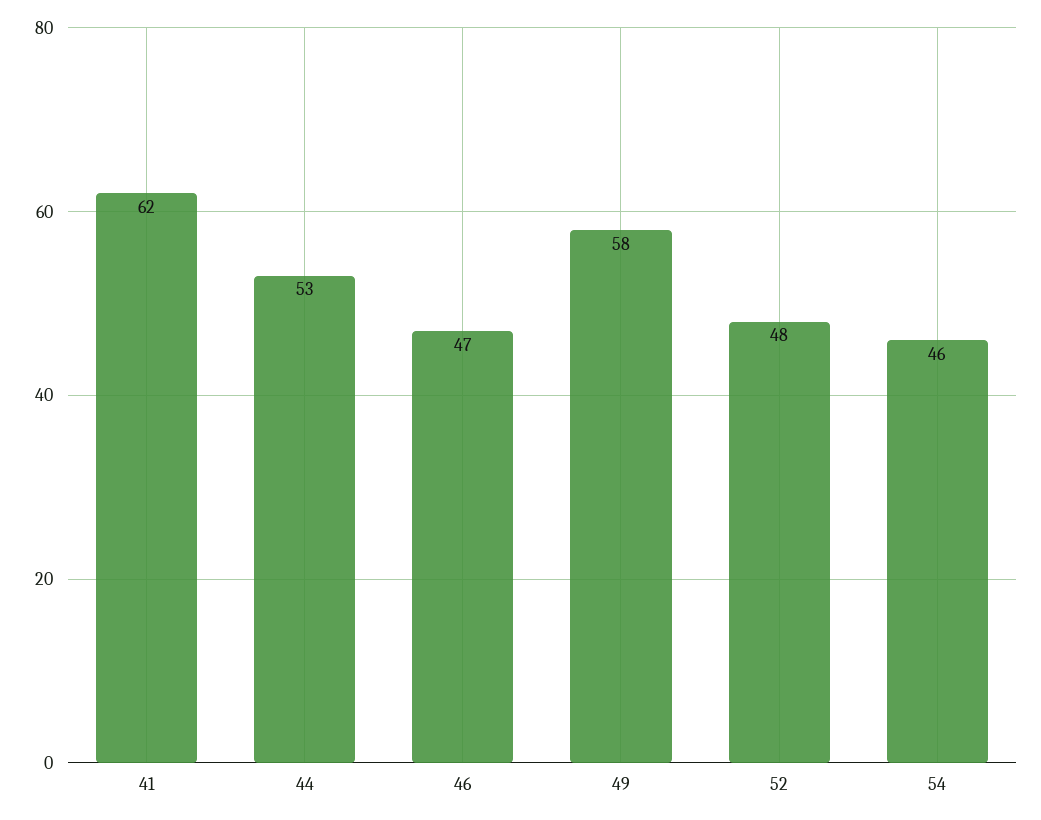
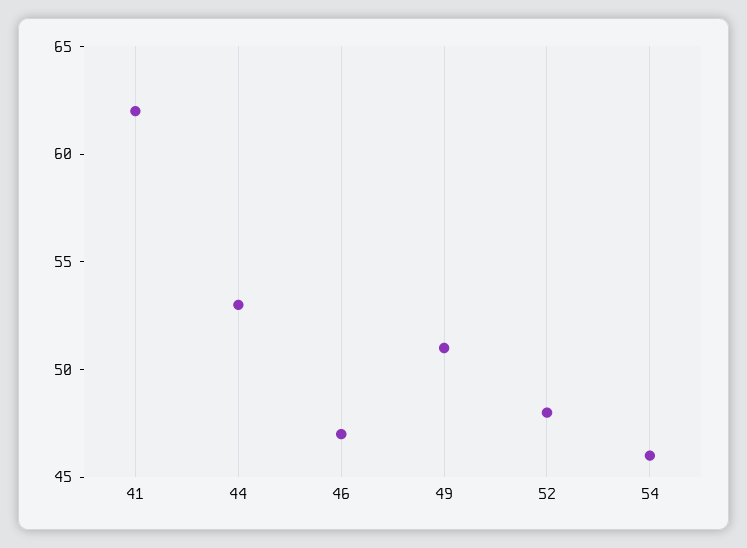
  {
    "41": 62,
    "44": 53,
    "46": 47,
-   "49": 58,
+   "49": 51,
    "52": 48,
    "54": 46
  }

